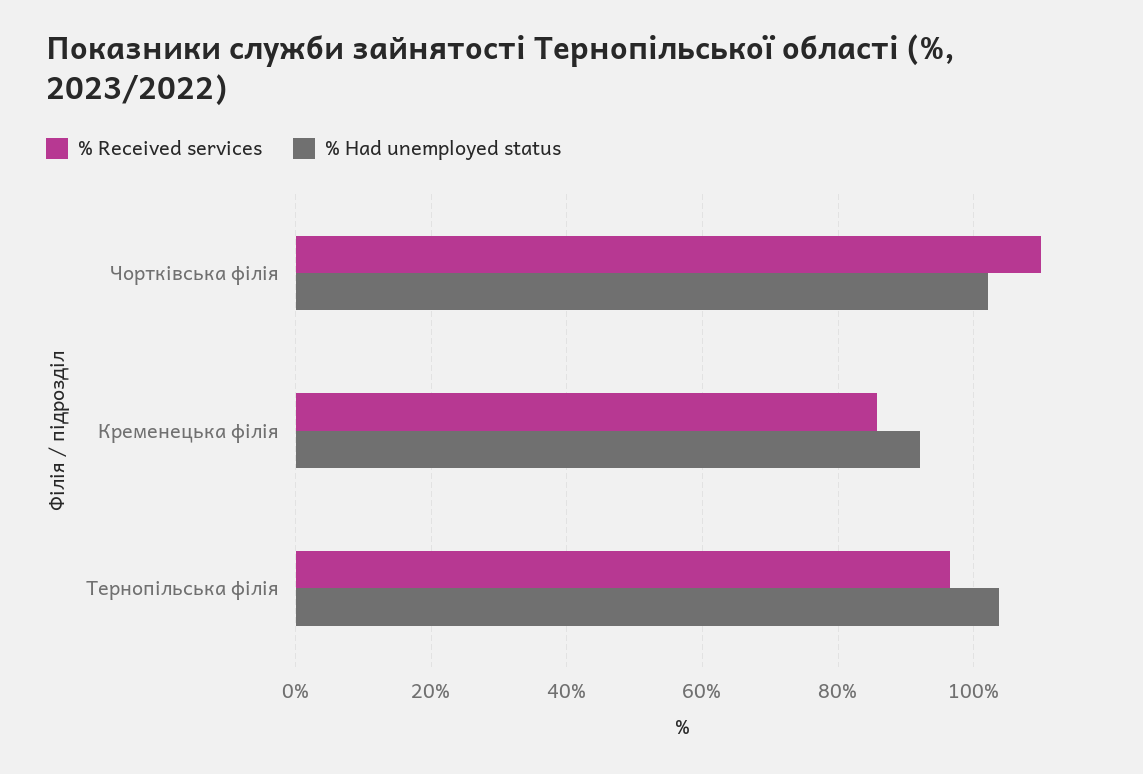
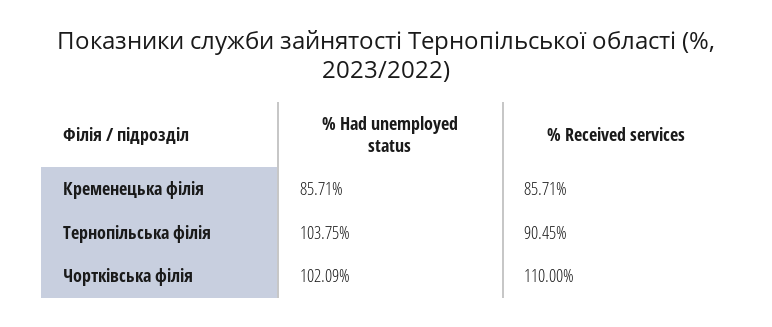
  {
    "% Received services": {
      "Чортківська філія": 110,
      "Кременецька філія": 85.71,
-     "Тернопільська філія": 96
+     "Тернопільська філія": 90.45
    },
    "% Had unemployed status": {
      "Чортківська філія": 102.09,
-     "Кременецька філія": 92,
+     "Кременецька філія": 85.71,
      "Тернопільська філія": 103.75
    }
  }

